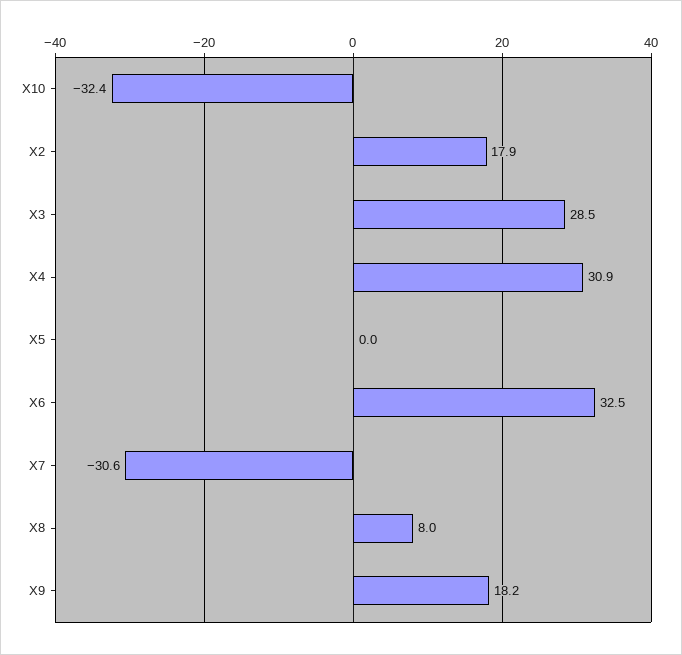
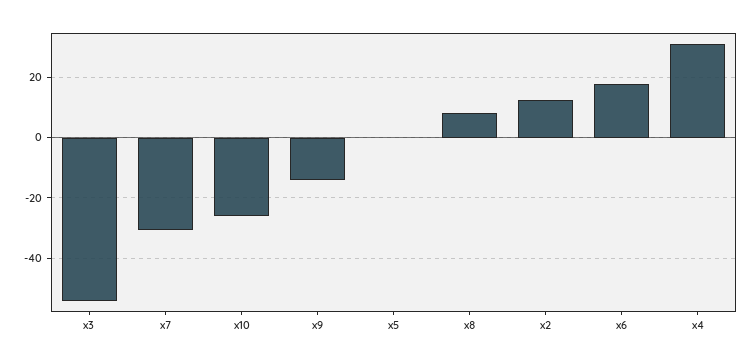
  {
-   "X10": -32.4,
+   "X10": -26,
-   "X2": 17.9,
+   "X2": 12,
-   "X3": 28.5,
+   "X3": -54,
    "X4": 30.9,
    "X5": 0,
-   "X6": 32.5,
+   "X6": 18,
    "X7": -30.6,
    "X8": 8,
-   "X9": 18.2
+   "X9": -14
  }

